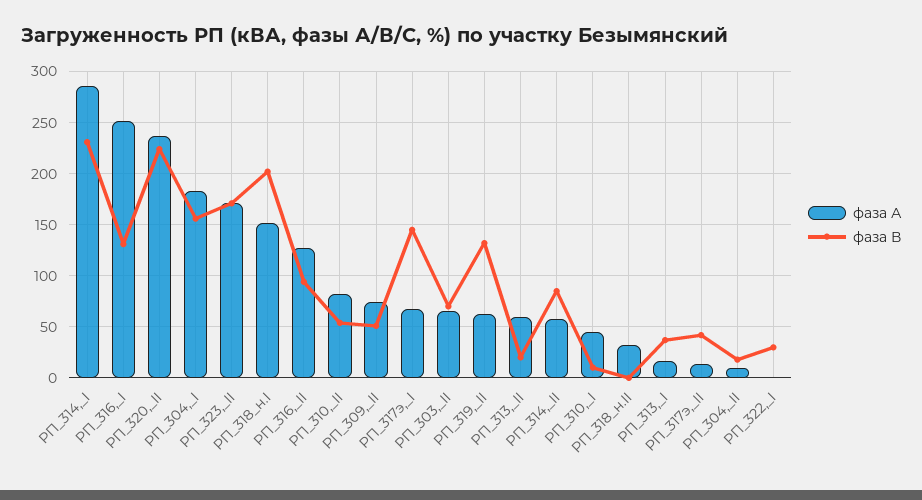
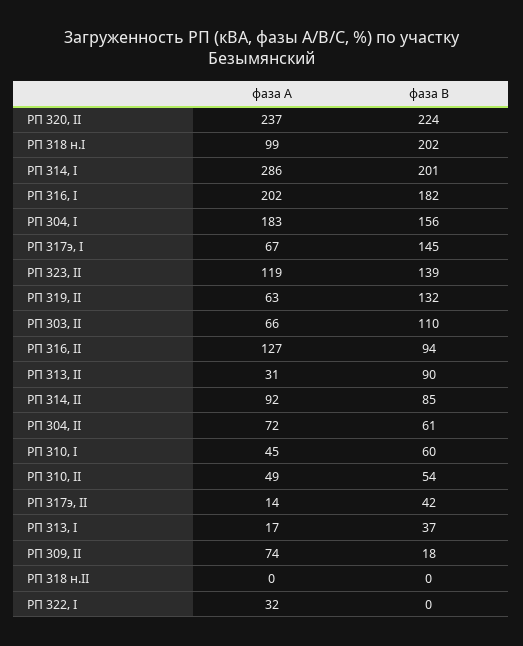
  {
    "фаза А": {
      "РП_314,_I": 286,
-     "РП_316,_I": 250,
+     "РП_316,_I": 202,
      "РП_320,_II": 237,
      "РП_304,_I": 183,
-     "РП_323,_II": 170,
+     "РП_323,_II": 119,
-     "РП_318_н.I": 150,
+     "РП_318_н.I": 99,
      "РП_316,_II": 127,
-     "РП_310,_II": 80,
+     "РП_310,_II": 49,
      "РП_309,_II": 74,
      "РП_317э,_I": 67,
      "РП_303,_II": 66,
      "РП_319,_II": 63,
-     "РП_313,_II": 60,
+     "РП_313,_II": 31,
-     "РП_314,_II": 60,
+     "РП_314,_II": 92,
      "РП_310,_I": 45,
-     "РП_318_н.II": 30,
+     "РП_318_н.II": 0,
      "РП_313,_I": 17,
      "РП_317э,_II": 14,
-     "РП_304,_II": 10,
+     "РП_304,_II": 72,
-     "РП_322,_I": 0
+     "РП_322,_I": 32
    },
    "фаза В": {
-     "РП_314,_I": 230,
+     "РП_314,_I": 201,
-     "РП_316,_I": 130,
+     "РП_316,_I": 182,
      "РП_320,_II": 224,
      "РП_304,_I": 156,
-     "РП_323,_II": 170,
+     "РП_323,_II": 139,
      "РП_318_н.I": 202,
      "РП_316,_II": 94,
      "РП_310,_II": 54,
-     "РП_309,_II": 50,
+     "РП_309,_II": 18,
      "РП_317э,_I": 145,
-     "РП_303,_II": 70,
+     "РП_303,_II": 110,
      "РП_319,_II": 132,
-     "РП_313,_II": 20,
+     "РП_313,_II": 90,
      "РП_314,_II": 85,
-     "РП_310,_I": 10,
+     "РП_310,_I": 60,
      "РП_318_н.II": 0,
      "РП_313,_I": 37,
      "РП_317э,_II": 42,
-     "РП_304,_II": 20,
+     "РП_304,_II": 61,
-     "РП_322,_I": 30
+     "РП_322,_I": 0
    }
  }

